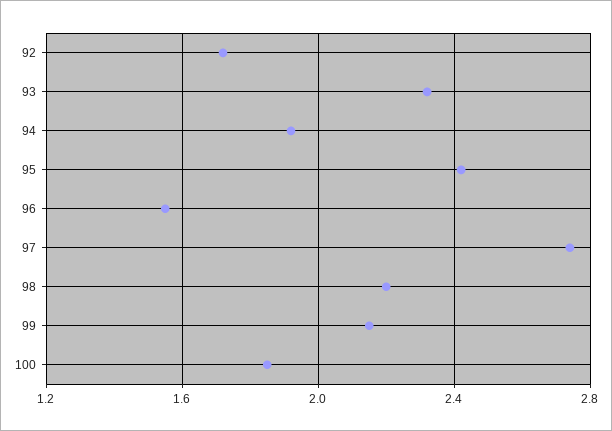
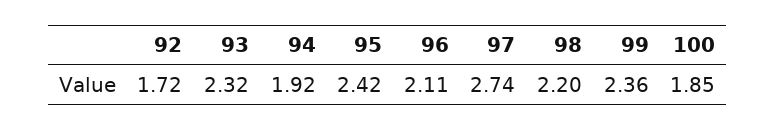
  {
    "92": 1.72,
    "93": 2.32,
    "94": 1.92,
    "95": 2.42,
-   "96": 1.55,
+   "96": 2.11,
    "97": 2.74,
    "98": 2.2,
-   "99": 2.15,
+   "99": 2.36,
    "100": 1.85
  }

